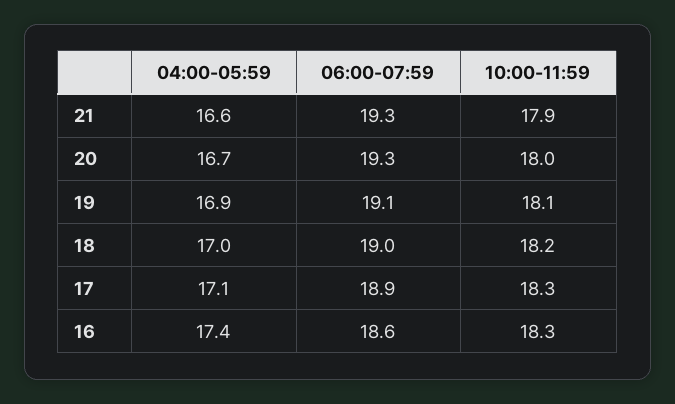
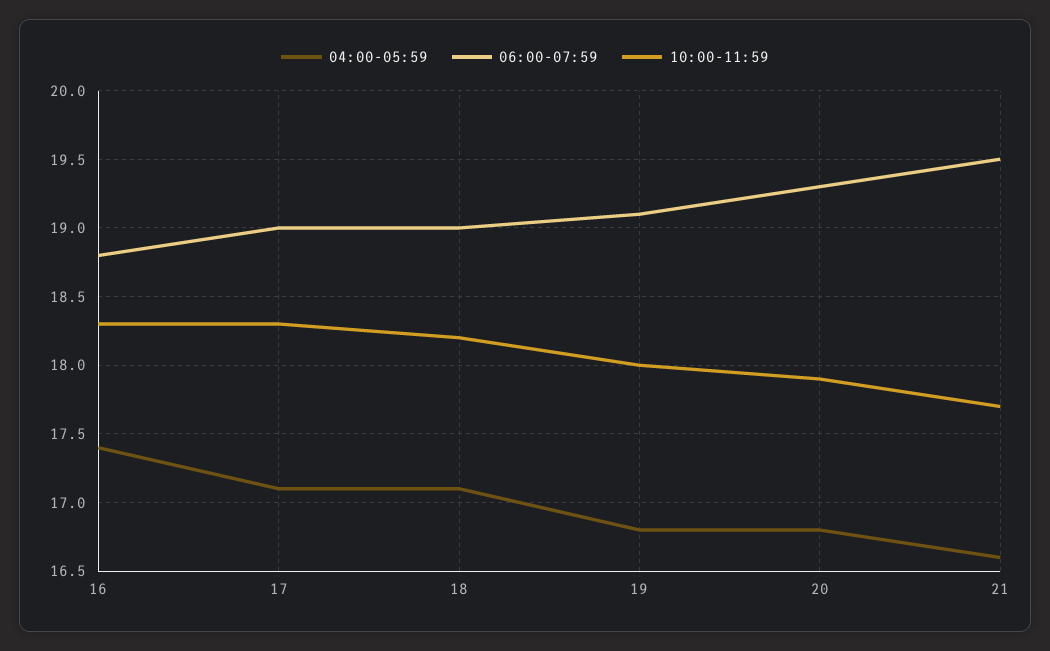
  {
    "04:00-05:59": {
      "21": 16.6,
-     "20": 16.7,
+     "20": 16.8,
-     "19": 16.9,
+     "19": 16.8,
-     "18": 17,
+     "18": 17.1,
      "17": 17.1,
      "16": 17.4
    },
    "06:00-07:59": {
-     "21": 19.3,
+     "21": 19.5,
      "20": 19.3,
      "19": 19.1,
      "18": 19,
-     "17": 18.9,
+     "17": 19,
-     "16": 18.6
+     "16": 18.8
    },
    "10:00-11:59": {
-     "21": 17.9,
+     "21": 17.7,
-     "20": 18,
+     "20": 17.9,
-     "19": 18.1,
+     "19": 18,
      "18": 18.2,
      "17": 18.3,
      "16": 18.3
    }
  }

